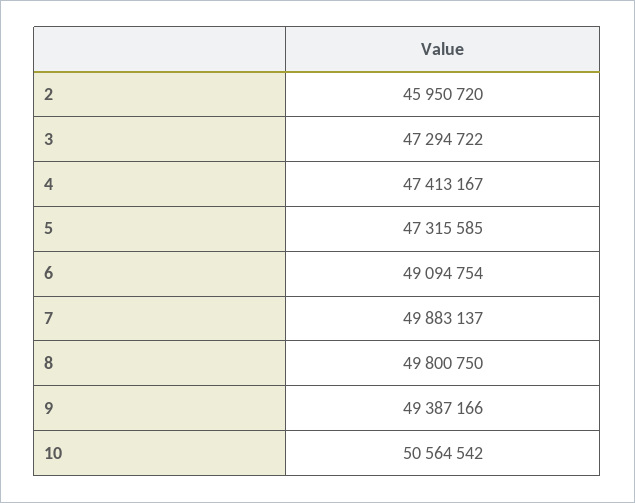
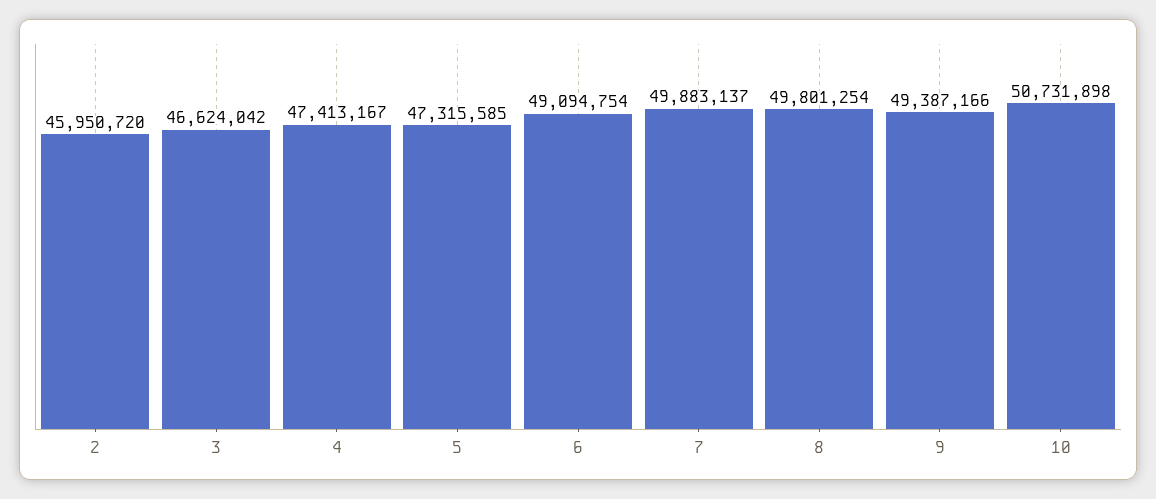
  {
    "2": 45950720,
-   "3": 47294722,
+   "3": 46624042,
    "4": 47413167,
    "5": 47315585,
    "6": 49094754,
    "7": 49883137,
-   "8": 49800750,
+   "8": 49801254,
    "9": 49387166,
-   "10": 50564542
+   "10": 50731898
  }

